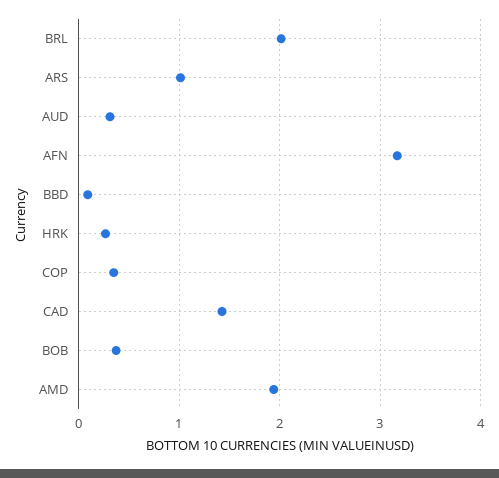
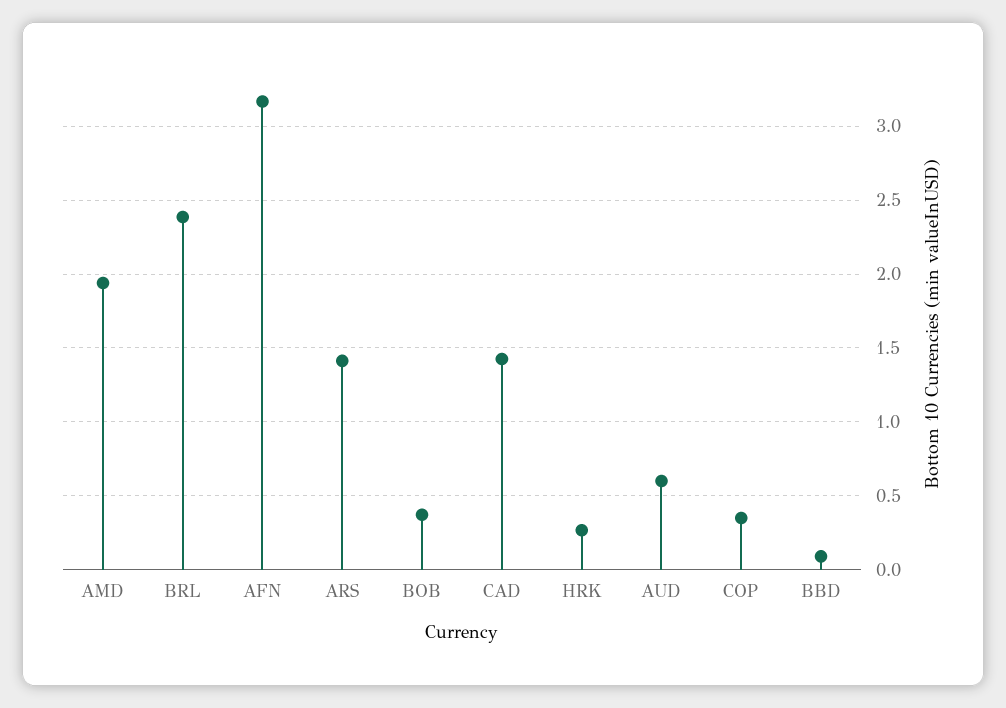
  {
-   "BRL": 2,
+   "BRL": 2.4,
-   "ARS": 1,
+   "ARS": 1.4,
-   "AUD": 0.3,
+   "AUD": 0.6,
    "AFN": 3.15,
    "BBD": 0.1,
    "HRK": 0.25,
    "COP": 0.35,
    "CAD": 1.45,
    "BOB": 0.35,
    "AMD": 1.95
  }

